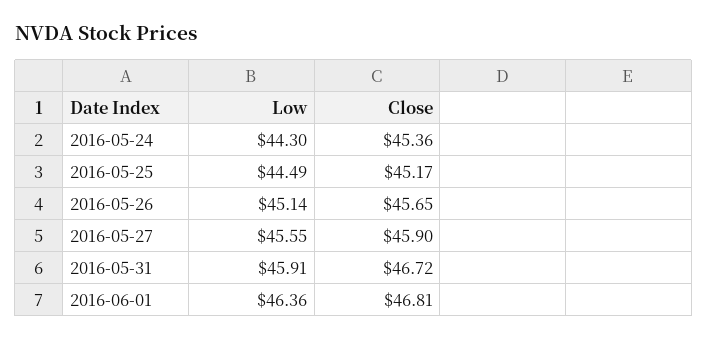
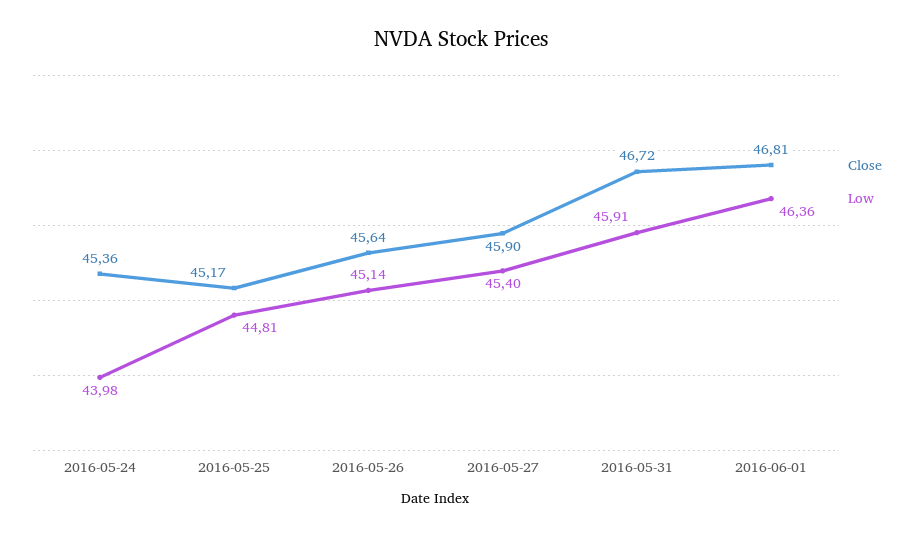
  {
    "Low": {
-     "2016-05-24": 44.3,
+     "2016-05-24": 43.98,
-     "2016-05-25": 44.49,
+     "2016-05-25": 44.81,
      "2016-05-26": 45.14,
-     "2016-05-27": 45.55,
+     "2016-05-27": 45.4,
      "2016-05-31": 45.91,
      "2016-06-01": 46.36
    },
    "Close": {
      "2016-05-24": 45.36,
      "2016-05-25": 45.17,
-     "2016-05-26": 45.65,
+     "2016-05-26": 45.64,
      "2016-05-27": 45.9,
      "2016-05-31": 46.72,
      "2016-06-01": 46.81
    }
  }

